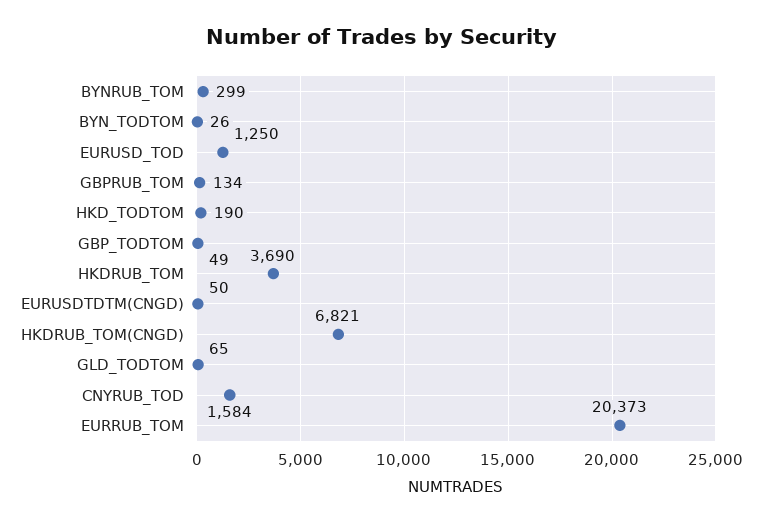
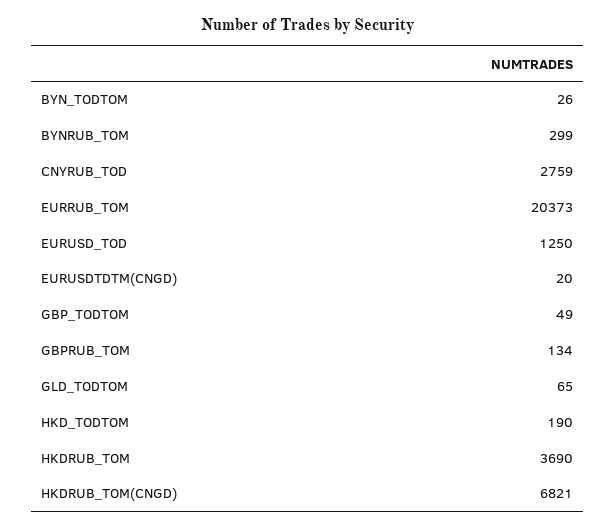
  {
    "BYNRUB_TOM": 299,
    "BYN_TODTOM": 26,
    "EURUSD_TOD": 1250,
    "GBPRUB_TOM": 134,
    "HKD_TODTOM": 190,
    "GBP_TODTOM": 49,
    "HKDRUB_TOM": 3690,
-   "EURUSDTDTM(CNGD)": 50,
+   "EURUSDTDTM(CNGD)": 20,
    "HKDRUB_TOM(CNGD)": 6821,
    "GLD_TODTOM": 65,
-   "CNYRUB_TOD": 1584,
+   "CNYRUB_TOD": 2759,
    "EURRUB_TOM": 20373
  }

